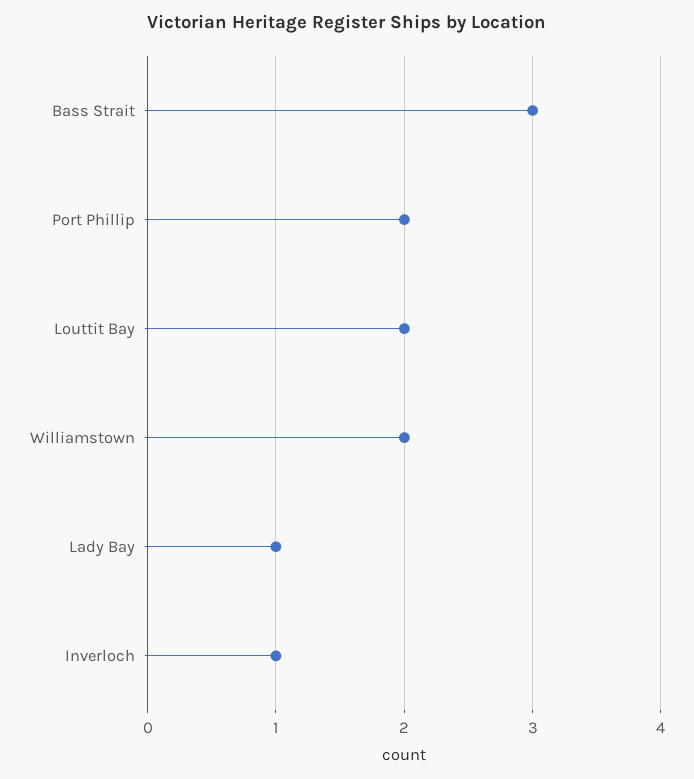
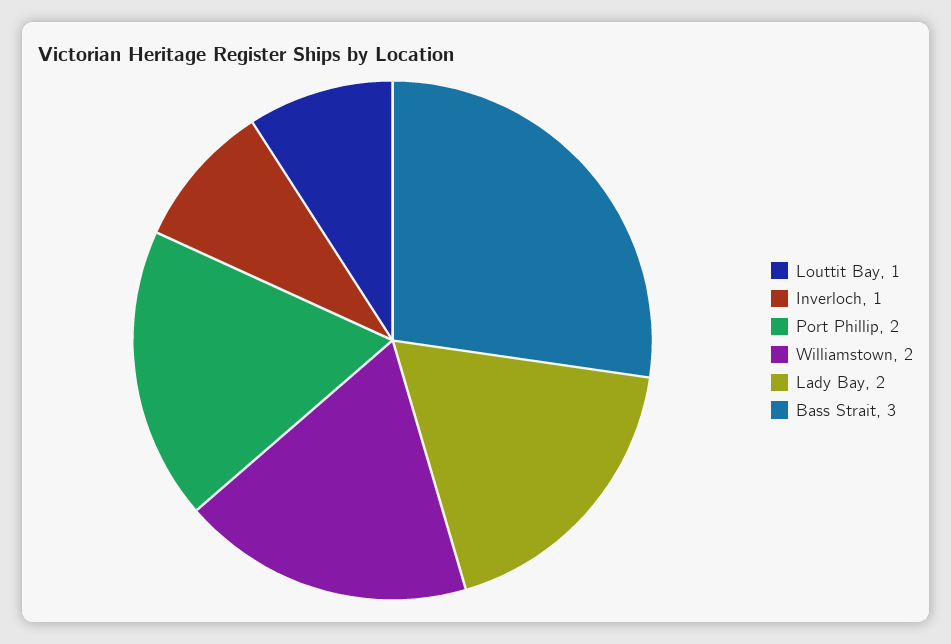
  {
    "Bass Strait": 3,
    "Port Phillip": 2,
-   "Louttit Bay": 2,
+   "Louttit Bay": 1,
    "Williamstown": 2,
-   "Lady Bay": 1,
+   "Lady Bay": 2,
    "Inverloch": 1
  }

